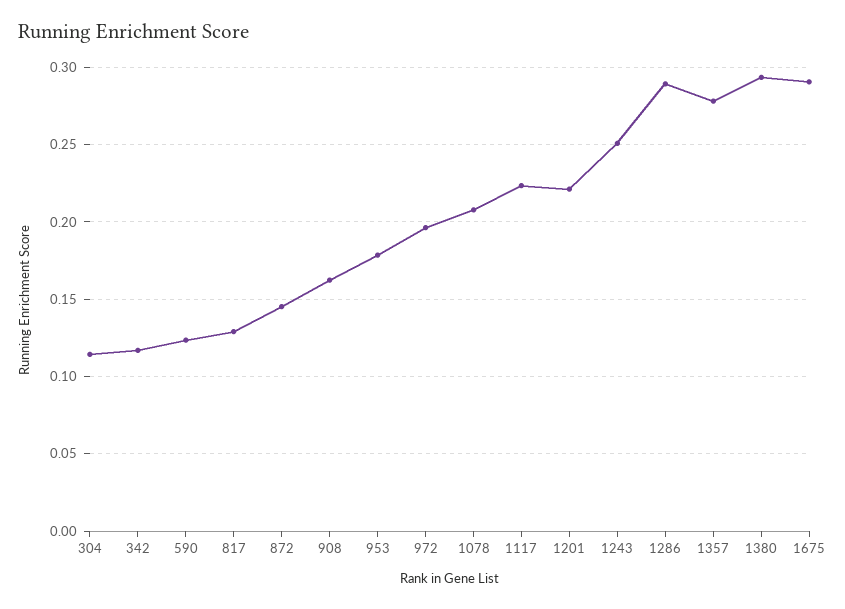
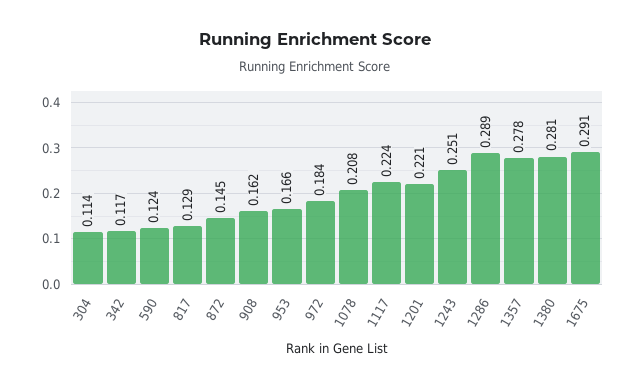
  {
    "304": 0.114,
    "342": 0.117,
    "590": 0.124,
    "817": 0.129,
    "872": 0.145,
    "908": 0.162,
-   "953": 0.18,
+   "953": 0.166,
-   "972": 0.195,
+   "972": 0.184,
    "1078": 0.208,
    "1117": 0.224,
    "1201": 0.221,
    "1243": 0.251,
    "1286": 0.289,
    "1357": 0.278,
-   "1380": 0.295,
+   "1380": 0.281,
    "1675": 0.291
  }

